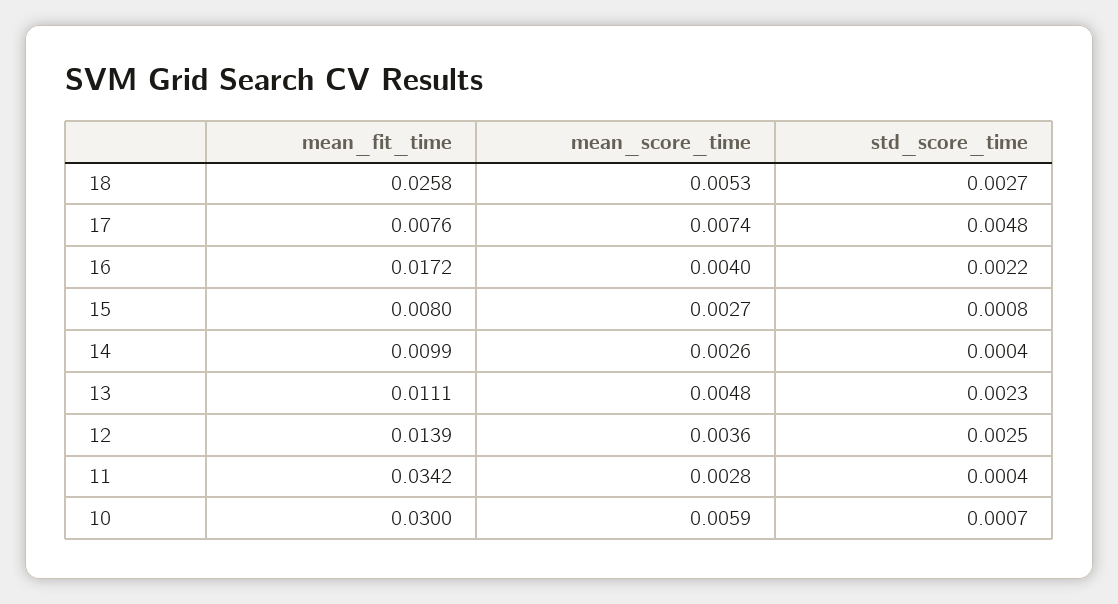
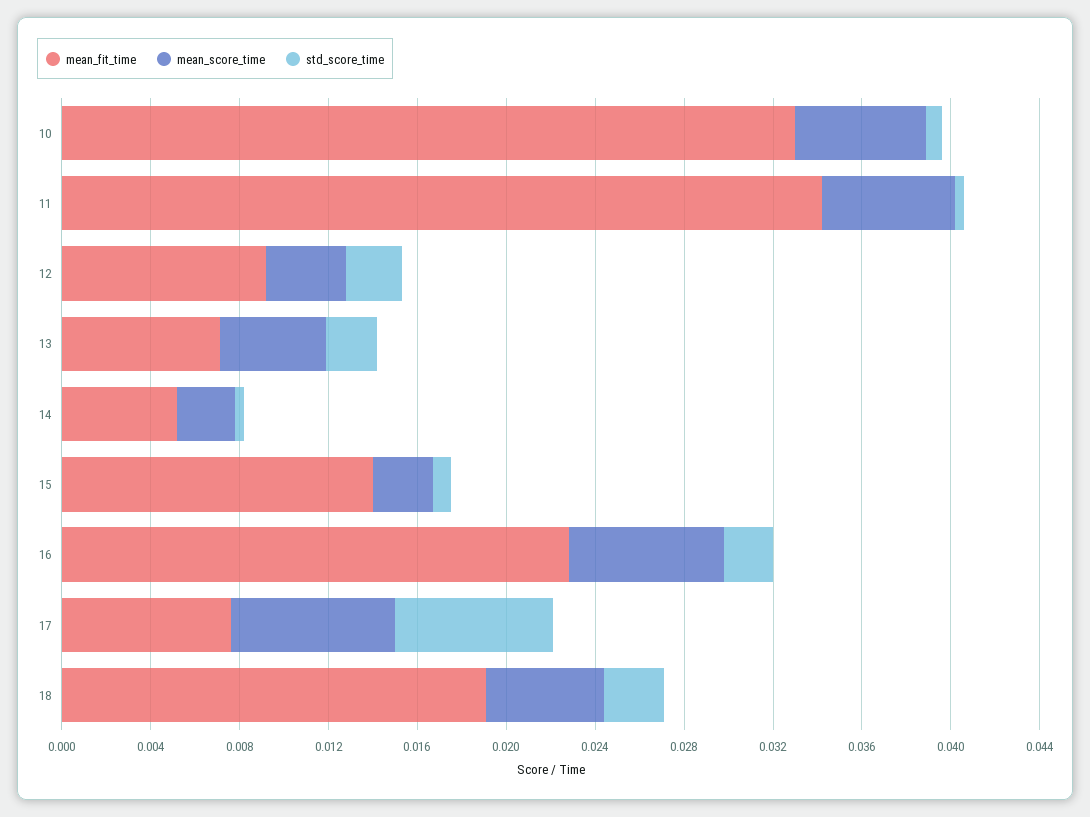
  {
    "mean_fit_time": {
-     "18": 0.0258,
+     "18": 0.019,
      "17": 0.0076,
-     "16": 0.0172,
+     "16": 0.023,
-     "15": 0.008,
+     "15": 0.014,
-     "14": 0.0099,
+     "14": 0.005,
-     "13": 0.0111,
+     "13": 0.007,
-     "12": 0.0139,
+     "12": 0.009,
      "11": 0.0342,
-     "10": 0.03
+     "10": 0.033
    },
    "mean_score_time": {
      "18": 0.0053,
      "17": 0.0074,
-     "16": 0.004,
+     "16": 0.007,
      "15": 0.0027,
      "14": 0.0026,
      "13": 0.0048,
      "12": 0.0036,
-     "11": 0.0028,
+     "11": 0.006,
      "10": 0.0059
    },
    "std_score_time": {
      "18": 0.0027,
-     "17": 0.0048,
+     "17": 0.007,
      "16": 0.0022,
      "15": 0.0008,
      "14": 0.0004,
      "13": 0.0023,
      "12": 0.0025,
      "11": 0.0004,
      "10": 0.0007
    }
  }

